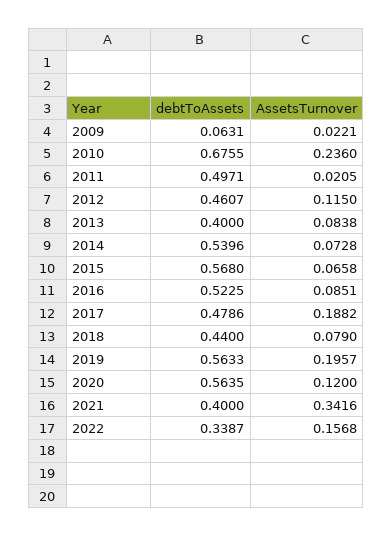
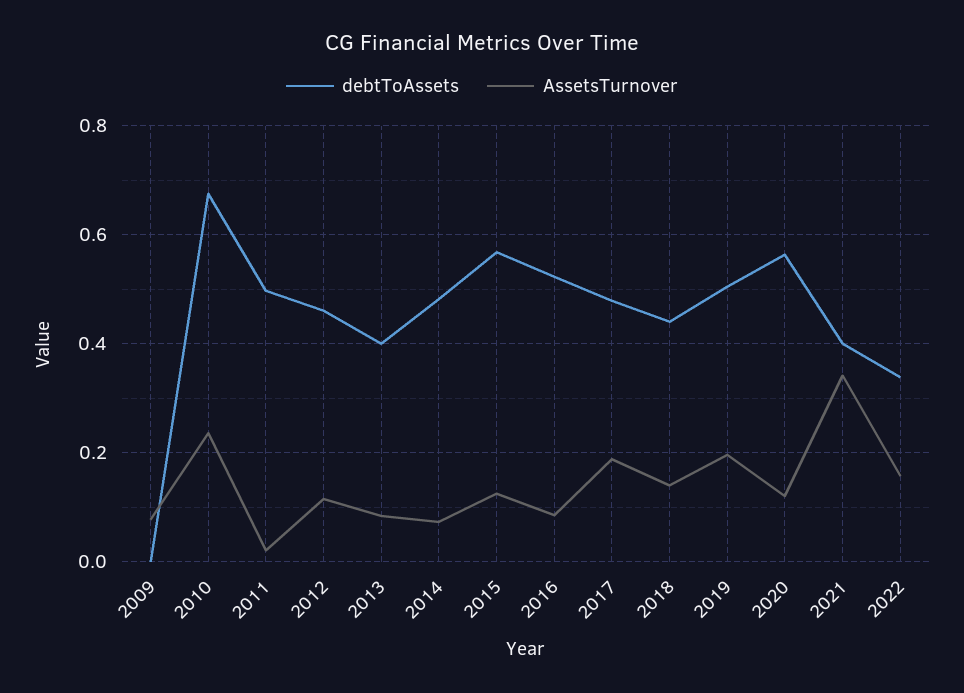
  {
    "debtToAssets": {
-     "2009": 0.0631,
+     "2009": 0,
      "2010": 0.6755,
      "2011": 0.4971,
      "2012": 0.4607,
      "2013": 0.4,
-     "2014": 0.5396,
+     "2014": 0.48,
      "2015": 0.568,
      "2016": 0.5225,
      "2017": 0.4786,
      "2018": 0.44,
-     "2019": 0.5633,
+     "2019": 0.5,
      "2020": 0.5635,
      "2021": 0.4,
      "2022": 0.3387
    },
    "AssetsTurnover": {
-     "2009": 0.0221,
+     "2009": 0.08,
      "2010": 0.236,
      "2011": 0.0205,
      "2012": 0.115,
      "2013": 0.0838,
      "2014": 0.0728,
-     "2015": 0.0658,
+     "2015": 0.12,
      "2016": 0.0851,
      "2017": 0.1882,
-     "2018": 0.079,
+     "2018": 0.14,
      "2019": 0.1957,
      "2020": 0.12,
      "2021": 0.3416,
      "2022": 0.1568
    }
  }

